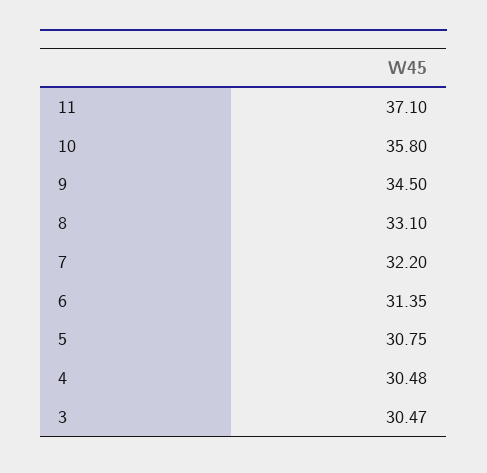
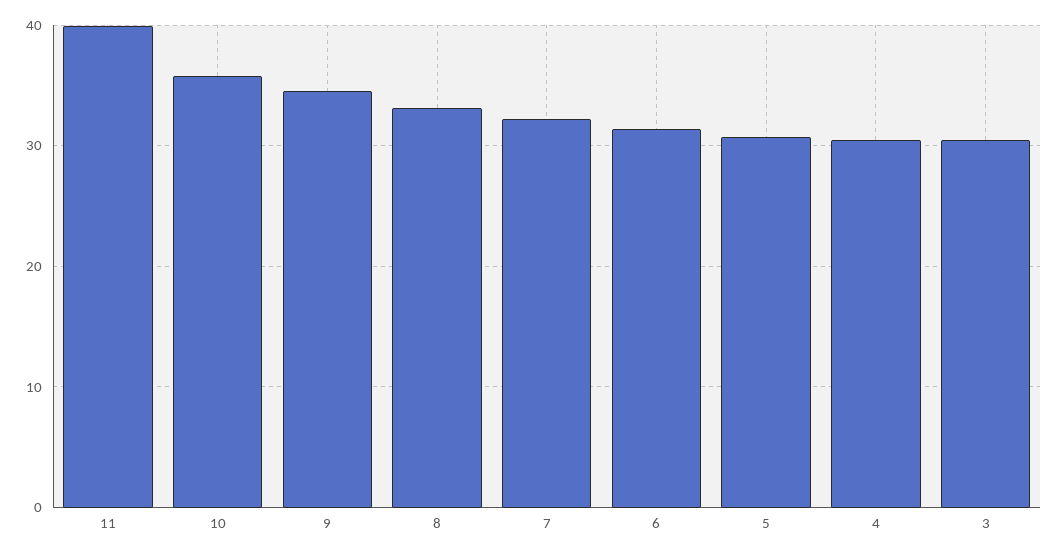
  {
-   "11": 37.1,
+   "11": 40,
    "10": 35.8,
    "9": 34.5,
    "8": 33.1,
    "7": 32.2,
    "6": 31.35,
    "5": 30.75,
    "4": 30.48,
    "3": 30.47
  }

